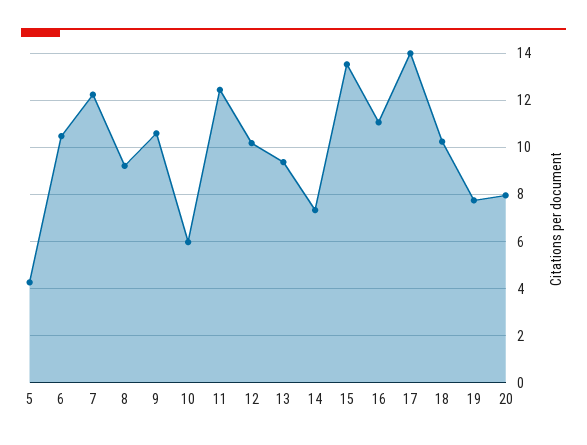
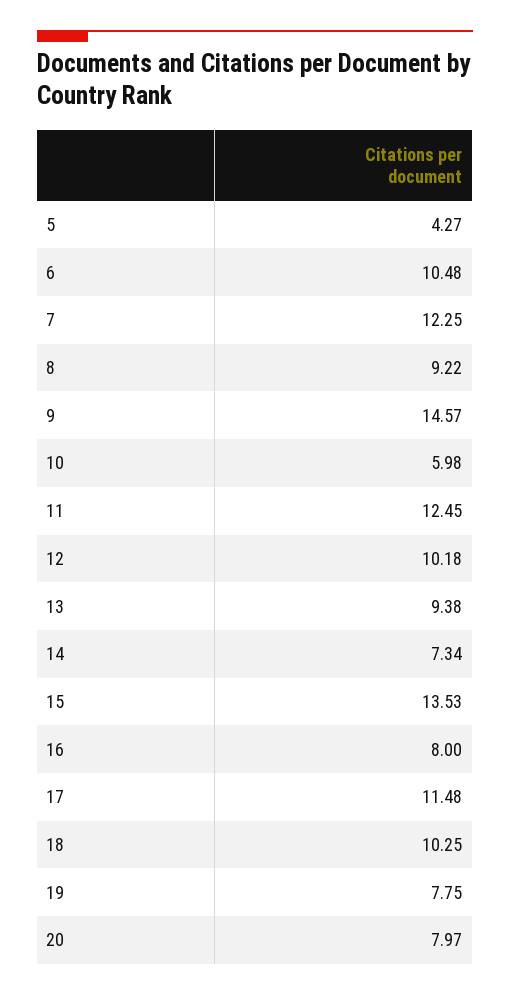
  {
    "5": 4.27,
    "6": 10.48,
    "7": 12.25,
    "8": 9.22,
-   "9": 10.5,
+   "9": 14.57,
    "10": 5.98,
    "11": 12.45,
    "12": 10.18,
    "13": 9.38,
    "14": 7.34,
    "15": 13.53,
-   "16": 11,
+   "16": 8,
-   "17": 14,
+   "17": 11.48,
    "18": 10.25,
    "19": 7.75,
    "20": 7.97
  }

